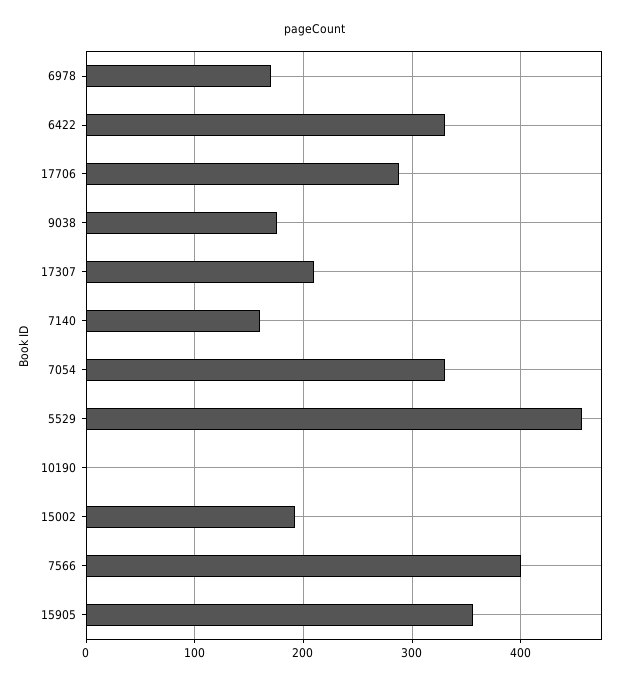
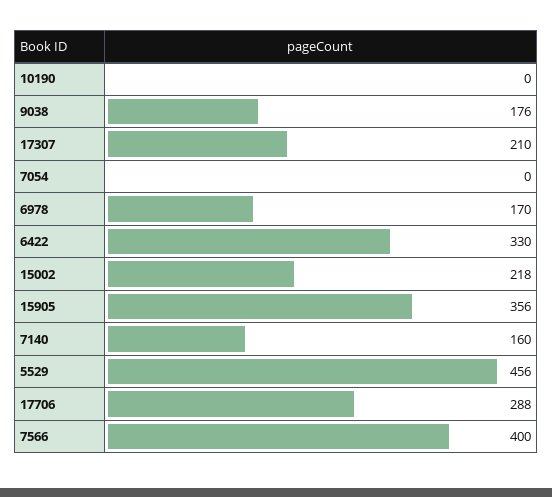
  {
    "6978": 170,
    "6422": 330,
    "17706": 288,
    "9038": 176,
    "17307": 210,
    "7140": 160,
-   "7054": 330,
+   "7054": 0,
    "5529": 456,
    "10190": 0,
-   "15002": 190,
+   "15002": 218,
    "7566": 400,
    "15905": 356
  }

